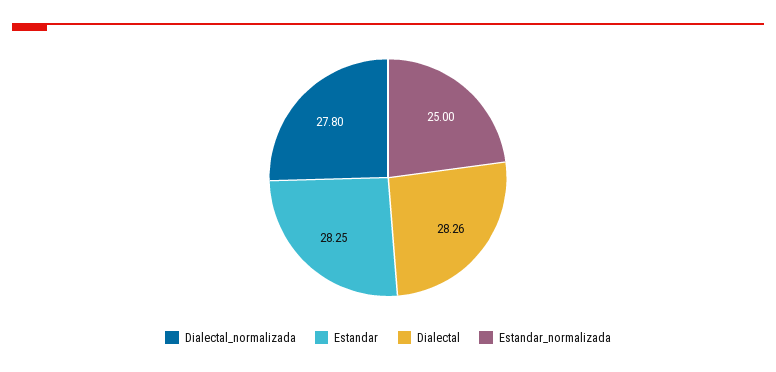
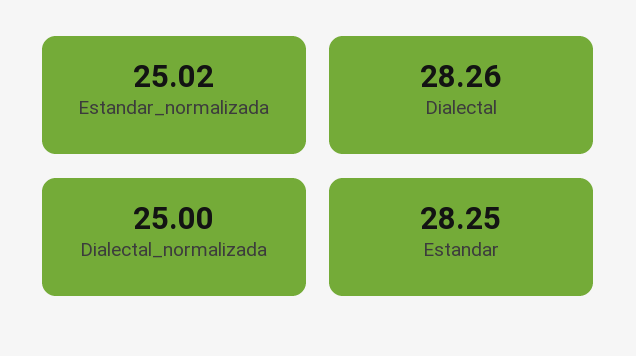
  {
-   "Dialectal_normalizada": 27.8,
+   "Dialectal_normalizada": 25,
    "Estandar": 28.25,
    "Dialectal": 28.26,
-   "Estandar_normalizada": 25
+   "Estandar_normalizada": 25.02
  }

